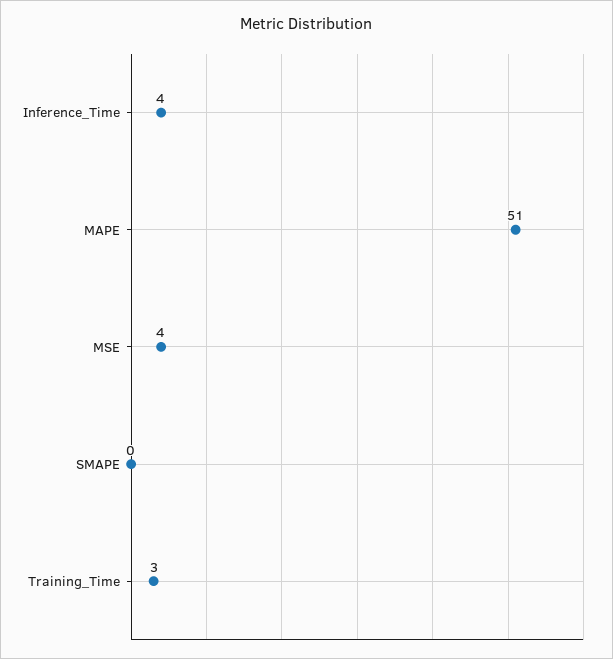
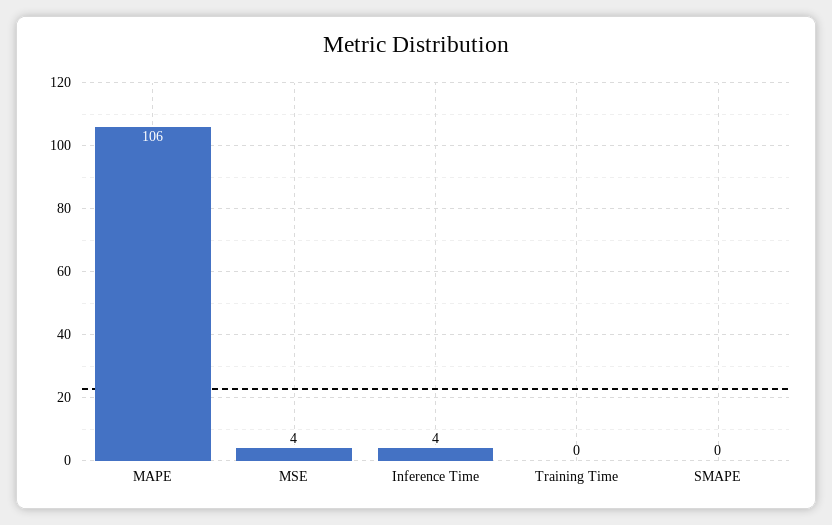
  {
    "Inference_Time": 4,
-   "MAPE": 51,
+   "MAPE": 106,
    "MSE": 4,
    "SMAPE": 0,
-   "Training_Time": 3
+   "Training_Time": 0
  }

